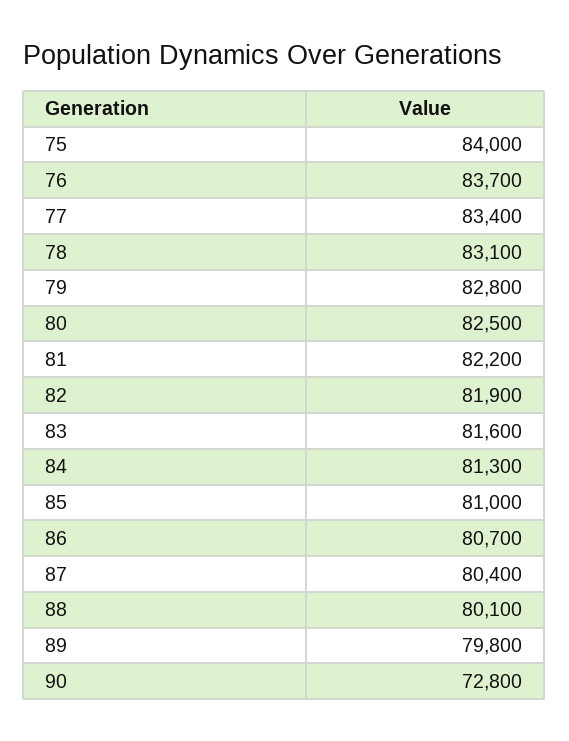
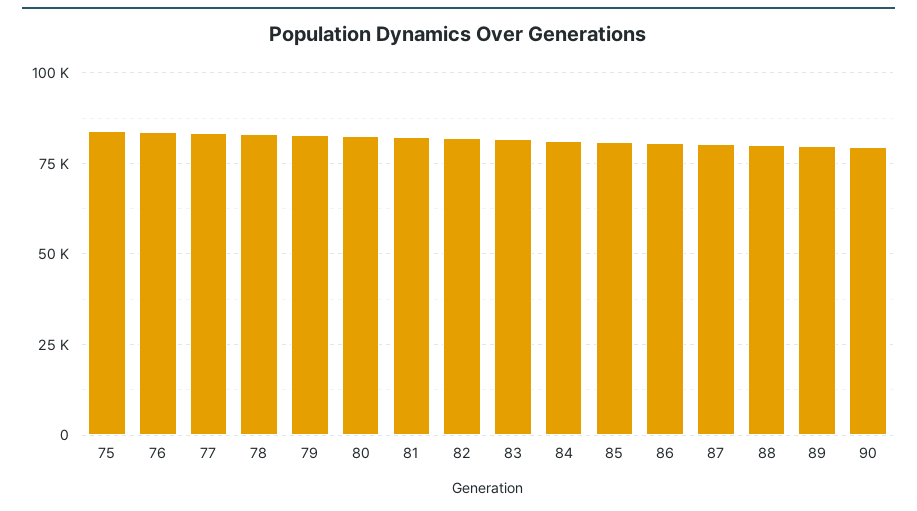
  {
    "75": 84000,
    "76": 83700,
    "77": 83400,
    "78": 83100,
    "79": 82800,
    "80": 82500,
    "81": 82200,
    "82": 81900,
    "83": 81600,
    "84": 81300,
    "85": 81000,
    "86": 80700,
    "87": 80400,
    "88": 80100,
    "89": 79800,
-   "90": 72800
+   "90": 80000
  }

